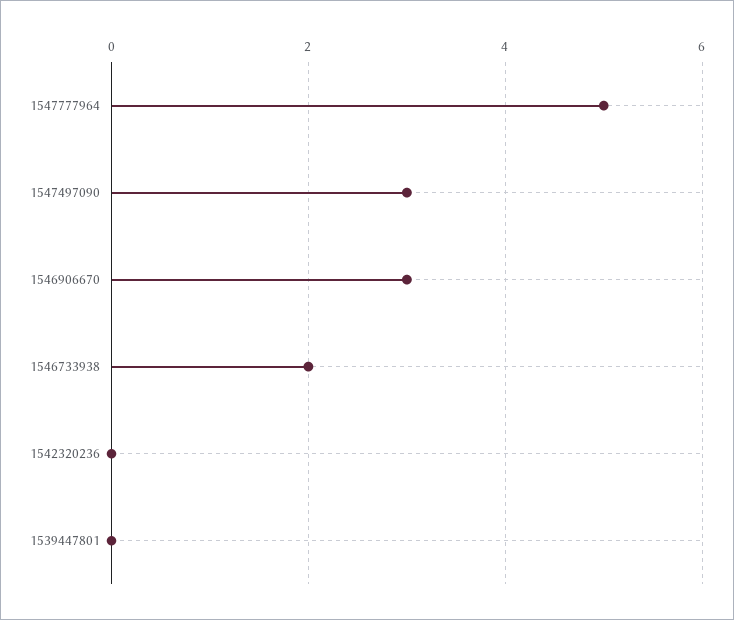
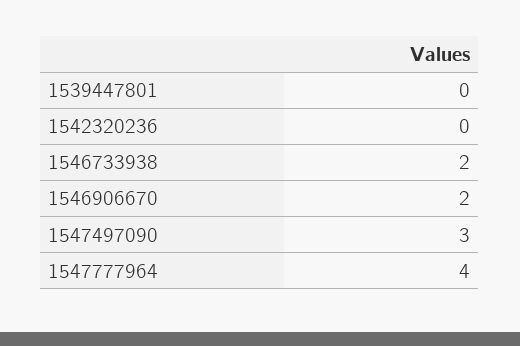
  {
-   "1547777964": 5,
+   "1547777964": 4,
    "1547497090": 3,
-   "1546906670": 3,
+   "1546906670": 2,
    "1546733938": 2,
    "1542320236": 0,
    "1539447801": 0
  }

